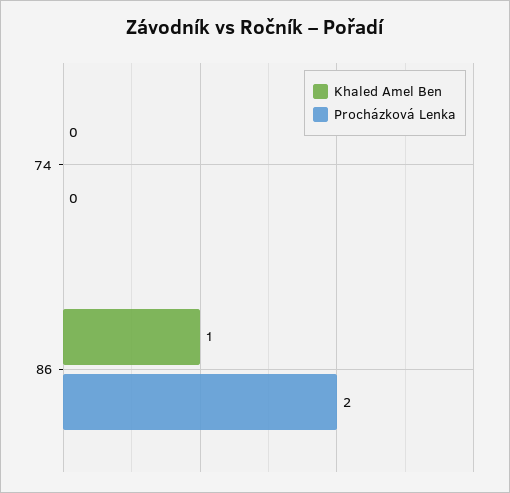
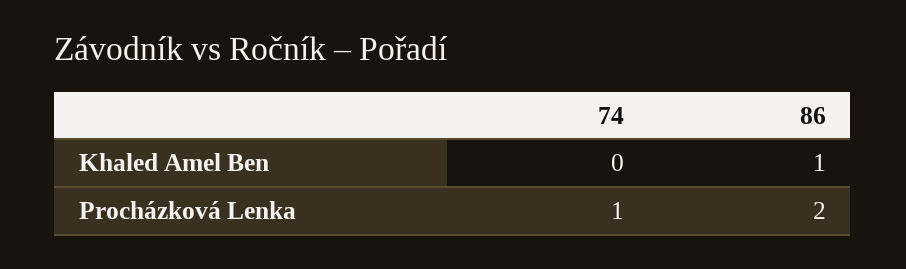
  {
    "Khaled Amel Ben": {
      "74": 0,
      "86": 1
    },
    "Procházková Lenka": {
-     "74": 0,
+     "74": 1,
      "86": 2
    }
  }

